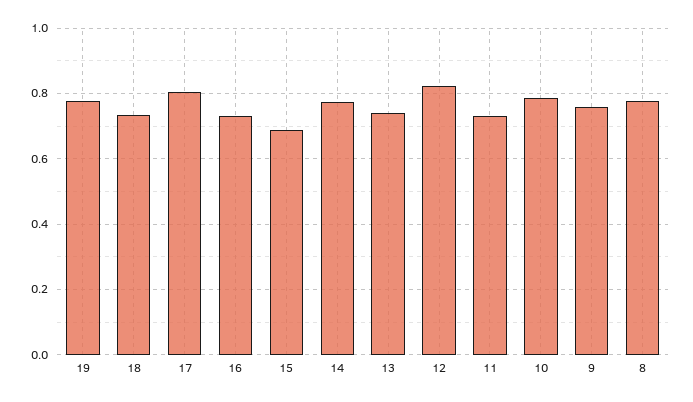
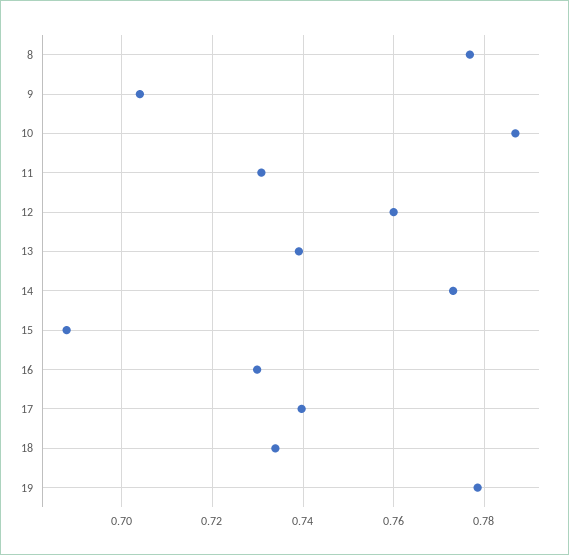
  {
    "19": 0.778,
    "18": 0.734,
-   "17": 0.8,
+   "17": 0.74,
    "16": 0.73,
    "15": 0.688,
    "14": 0.774,
    "13": 0.74,
-   "12": 0.82,
+   "12": 0.76,
    "11": 0.73,
    "10": 0.786,
-   "9": 0.76,
+   "9": 0.704,
    "8": 0.776
  }

